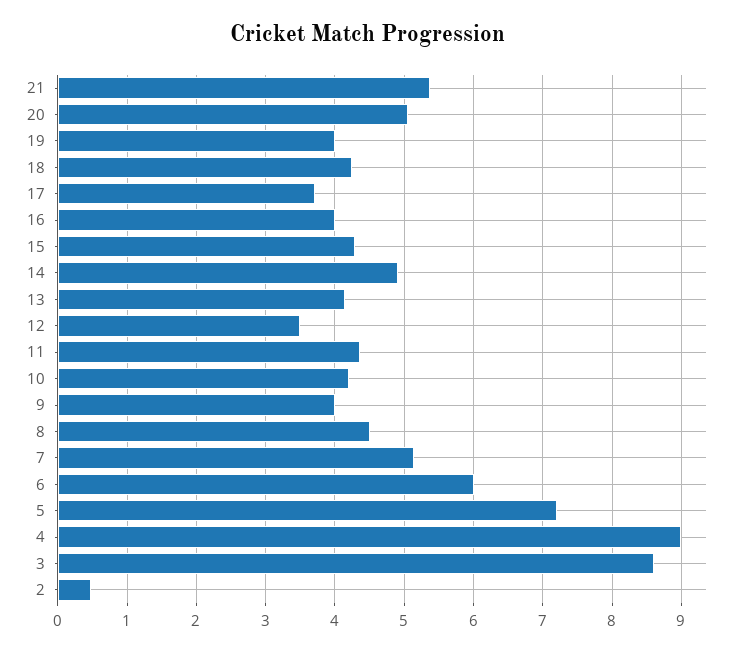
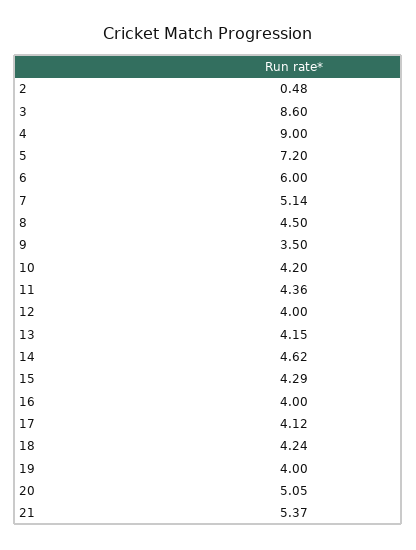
  {
    "21": 5.37,
    "20": 5.05,
    "19": 4,
    "18": 4.24,
-   "17": 3.7,
+   "17": 4.12,
    "16": 4,
    "15": 4.29,
-   "14": 4.9,
+   "14": 4.62,
    "13": 4.15,
-   "12": 3.5,
+   "12": 4,
    "11": 4.36,
    "10": 4.2,
-   "9": 4,
+   "9": 3.5,
    "8": 4.5,
    "7": 5.14,
    "6": 6,
    "5": 7.2,
    "4": 9,
    "3": 8.6,
    "2": 0.48
  }

